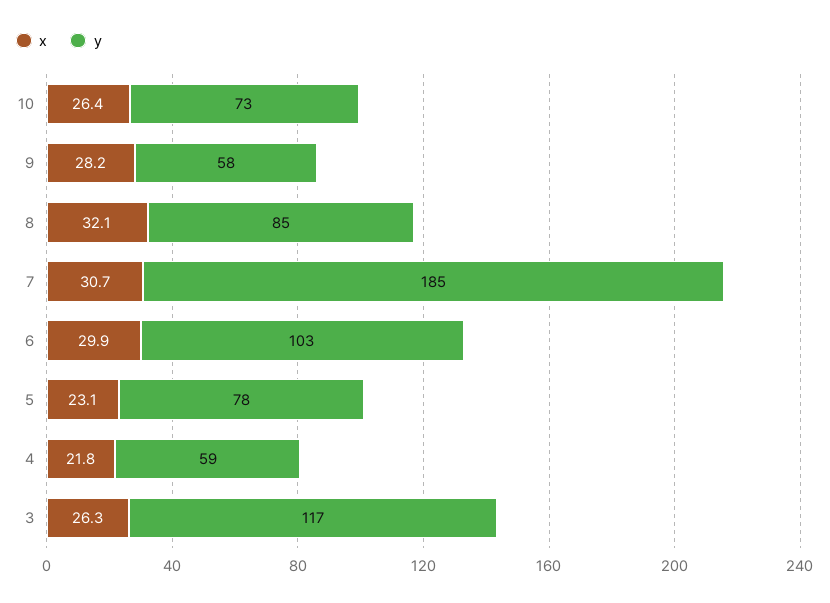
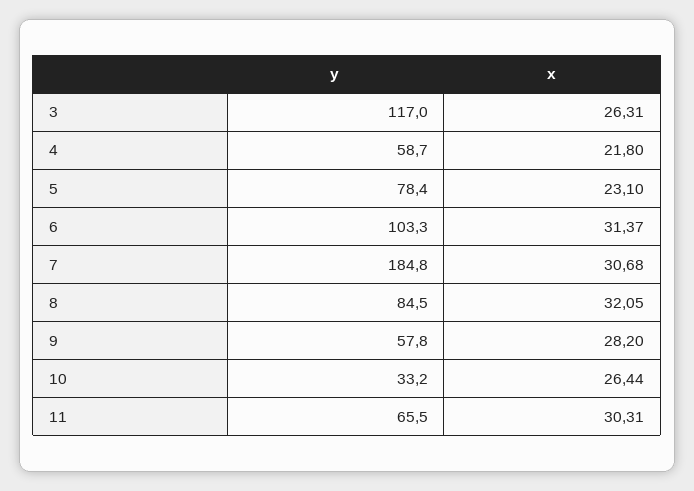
  {
    "x": {
      "10": 26.44,
      "9": 28.2,
      "8": 32.05,
      "7": 30.68,
-     "6": 29.9,
+     "6": 31.37,
      "5": 23.1,
      "4": 21.8,
-     "3": 26.31
+     "3": 26.31,
+     "11": 30.31
    },
    "y": {
-     "10": 73,
+     "10": 33.2,
      "9": 57.8,
      "8": 84.5,
      "7": 184.8,
      "6": 103.3,
      "5": 78.4,
      "4": 58.7,
-     "3": 117
+     "3": 117,
+     "11": 65.5
    }
  }

